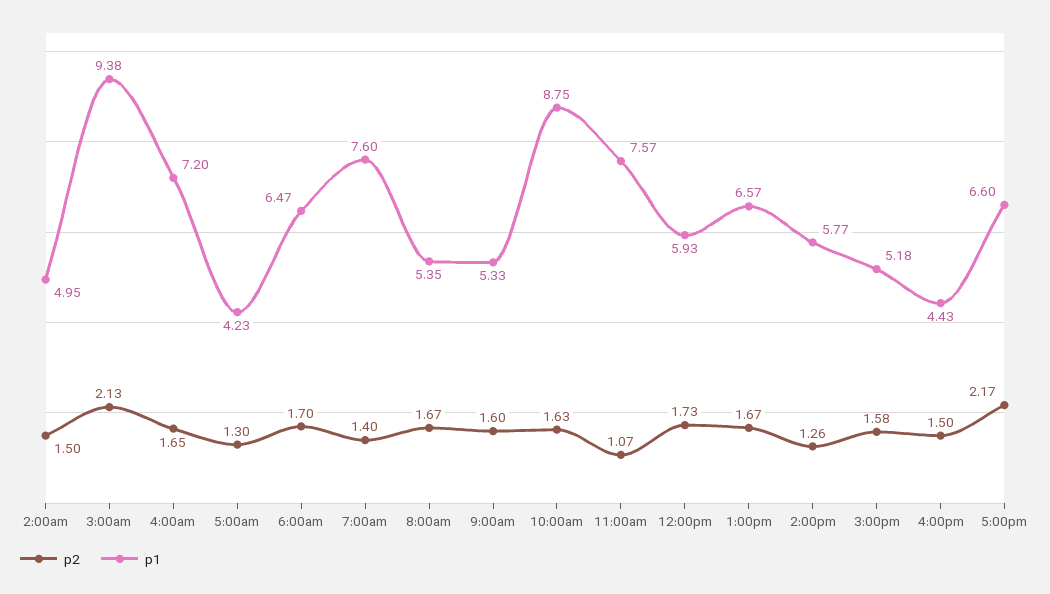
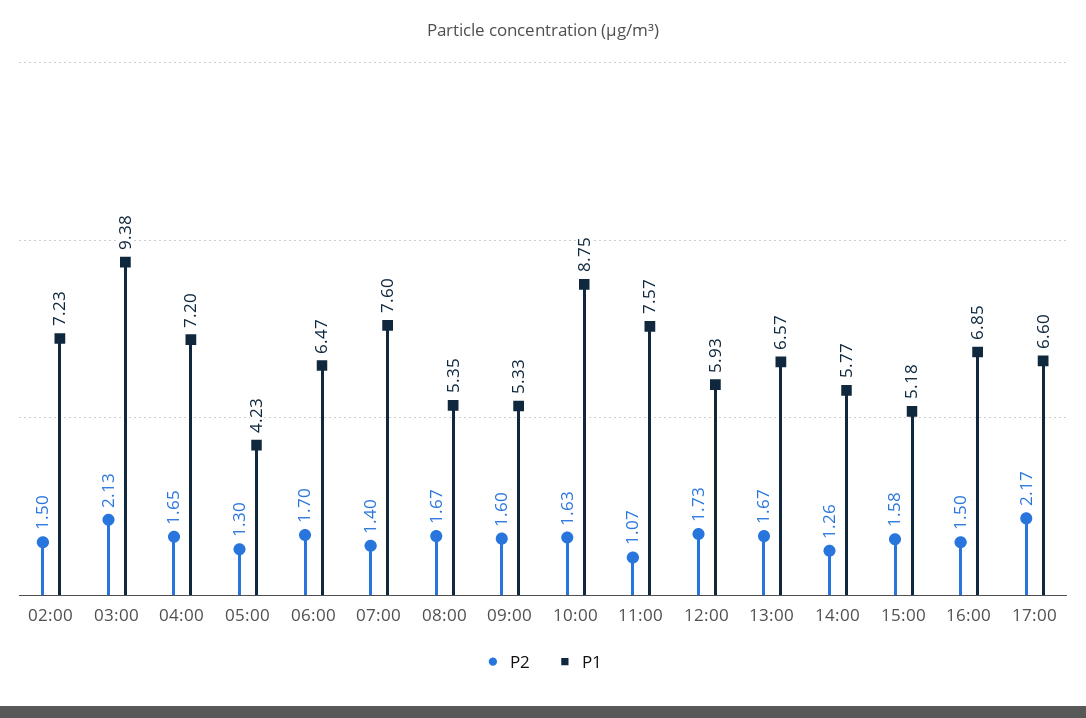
  {
    "p2": {
      "2:00am": 1.5,
      "3:00am": 2.13,
      "4:00am": 1.65,
      "5:00am": 1.3,
      "6:00am": 1.7,
      "7:00am": 1.4,
      "8:00am": 1.67,
      "9:00am": 1.6,
      "10:00am": 1.63,
      "11:00am": 1.07,
      "12:00pm": 1.73,
      "1:00pm": 1.67,
      "2:00pm": 1.26,
      "3:00pm": 1.58,
      "4:00pm": 1.5,
      "5:00pm": 2.17
    },
    "p1": {
-     "2:00am": 4.95,
+     "2:00am": 7.23,
      "3:00am": 9.38,
      "4:00am": 7.2,
      "5:00am": 4.23,
      "6:00am": 6.47,
      "7:00am": 7.6,
      "8:00am": 5.35,
      "9:00am": 5.33,
      "10:00am": 8.75,
      "11:00am": 7.57,
      "12:00pm": 5.93,
      "1:00pm": 6.57,
      "2:00pm": 5.77,
      "3:00pm": 5.18,
-     "4:00pm": 4.43,
+     "4:00pm": 6.85,
      "5:00pm": 6.6
    }
  }

